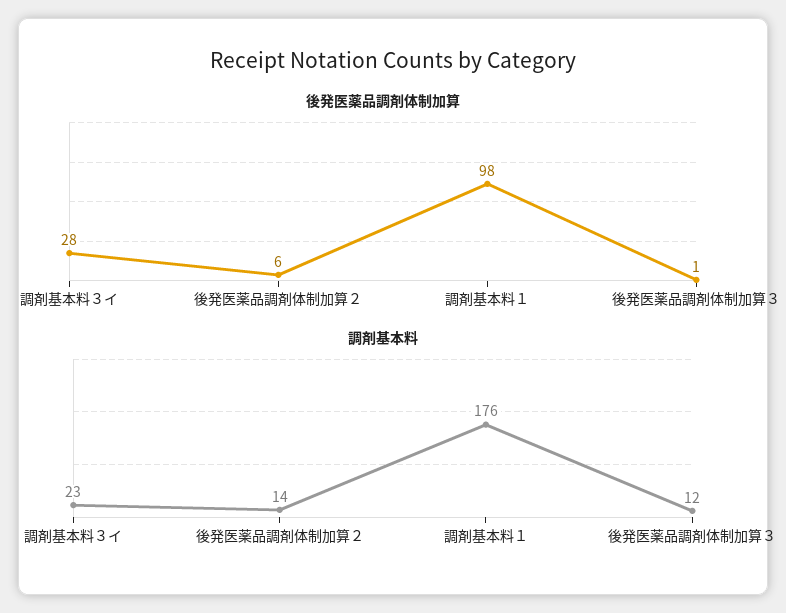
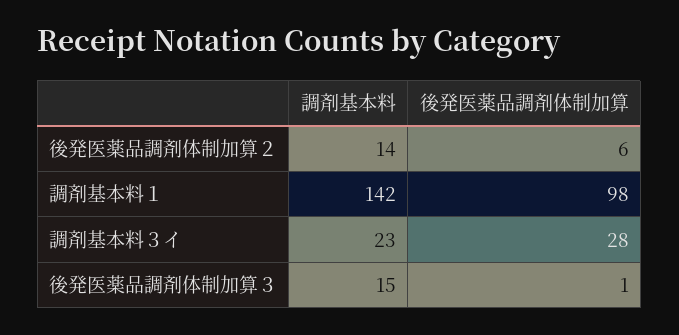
  {
    "後発医薬品調剤体制加算": {
      "調剤基本料３イ": 28,
      "後発医薬品調剤体制加算２": 6,
      "調剤基本料１": 98,
      "後発医薬品調剤体制加算３": 1
    },
    "調剤基本料": {
      "調剤基本料３イ": 23,
      "後発医薬品調剤体制加算２": 14,
-     "調剤基本料１": 176,
+     "調剤基本料１": 142,
-     "後発医薬品調剤体制加算３": 12
+     "後発医薬品調剤体制加算３": 15
    }
  }

